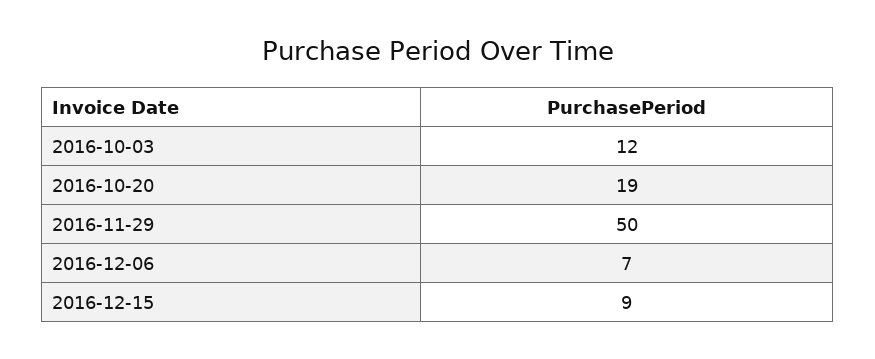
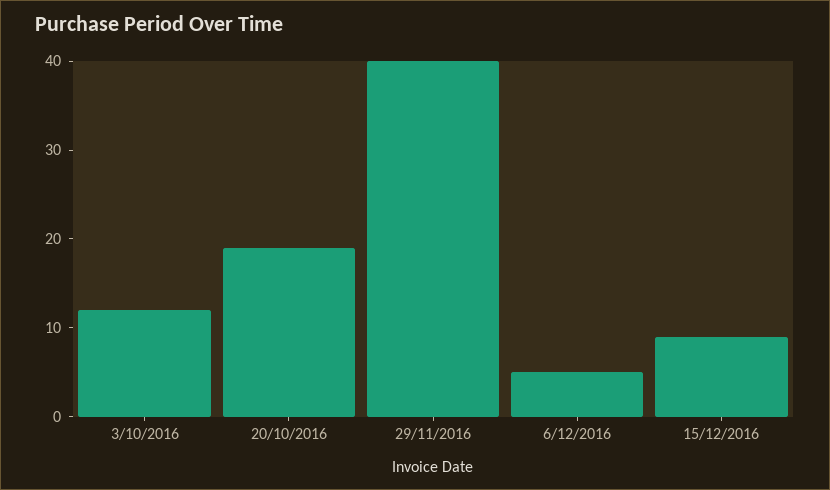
  {
    "2016-10-03": 12,
    "2016-10-20": 19,
-   "2016-11-29": 50,
+   "2016-11-29": 40,
-   "2016-12-06": 7,
+   "2016-12-06": 5,
    "2016-12-15": 9
  }

